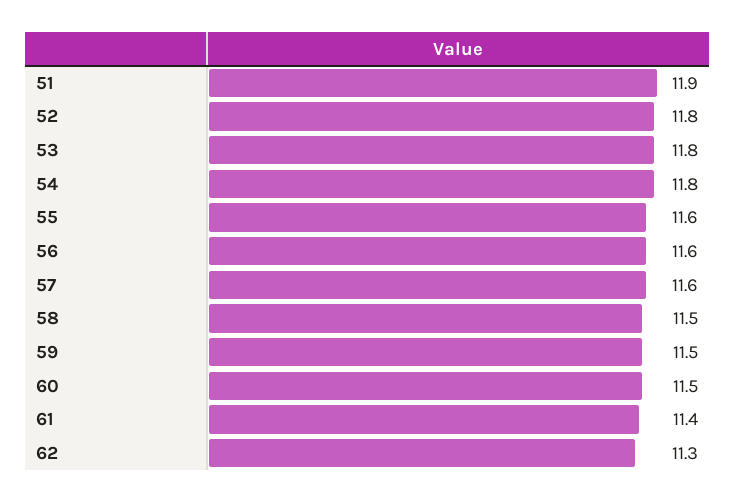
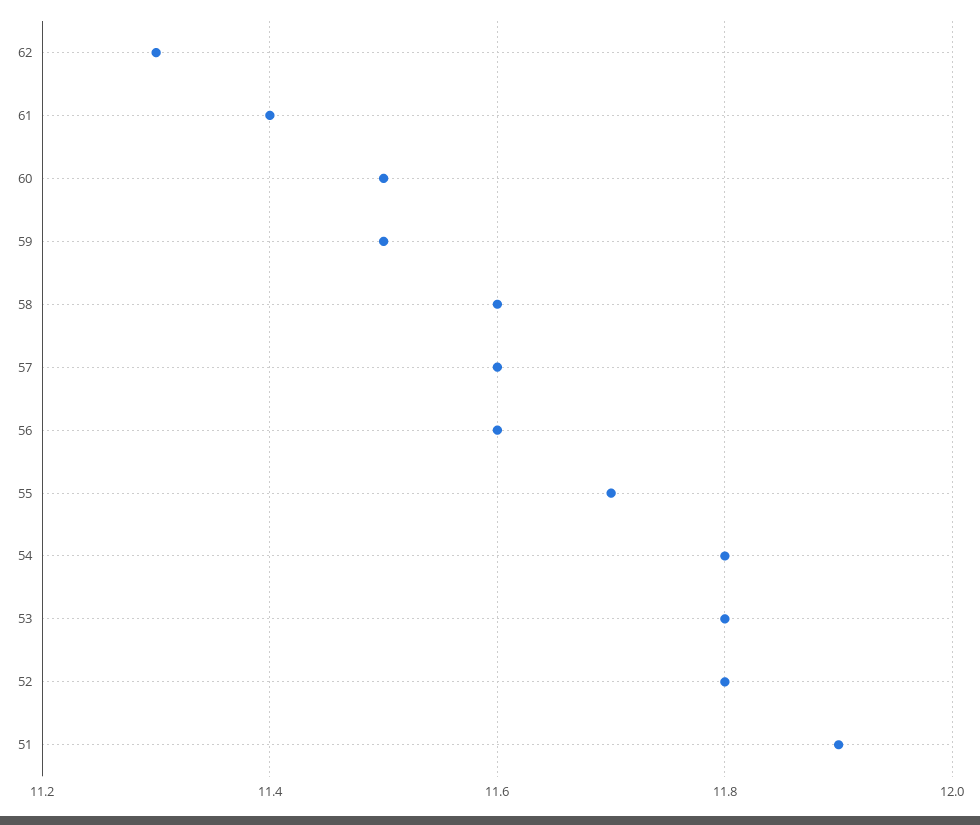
  {
    "51": 11.9,
    "52": 11.8,
    "53": 11.8,
    "54": 11.8,
-   "55": 11.6,
+   "55": 11.7,
    "56": 11.6,
    "57": 11.6,
-   "58": 11.5,
+   "58": 11.6,
    "59": 11.5,
    "60": 11.5,
    "61": 11.4,
    "62": 11.3
  }

